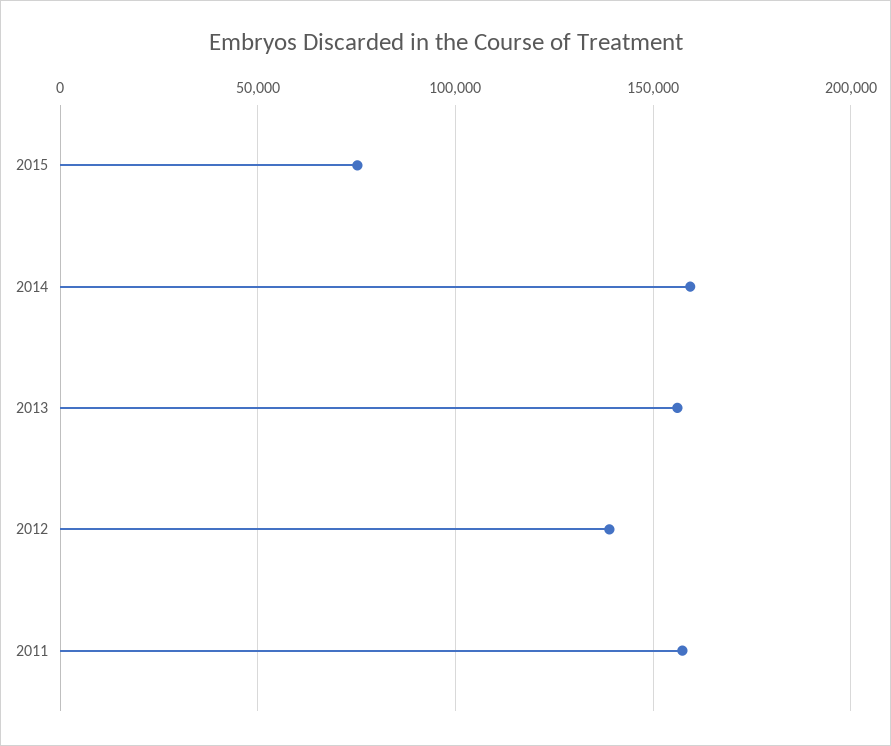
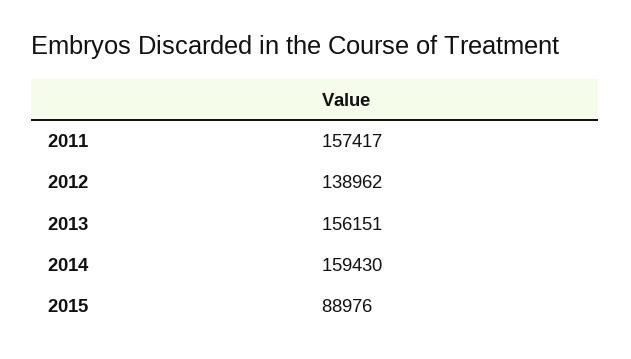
  {
-   "2015": 75000,
+   "2015": 88976,
    "2014": 159430,
    "2013": 156151,
    "2012": 138962,
    "2011": 157417
  }

